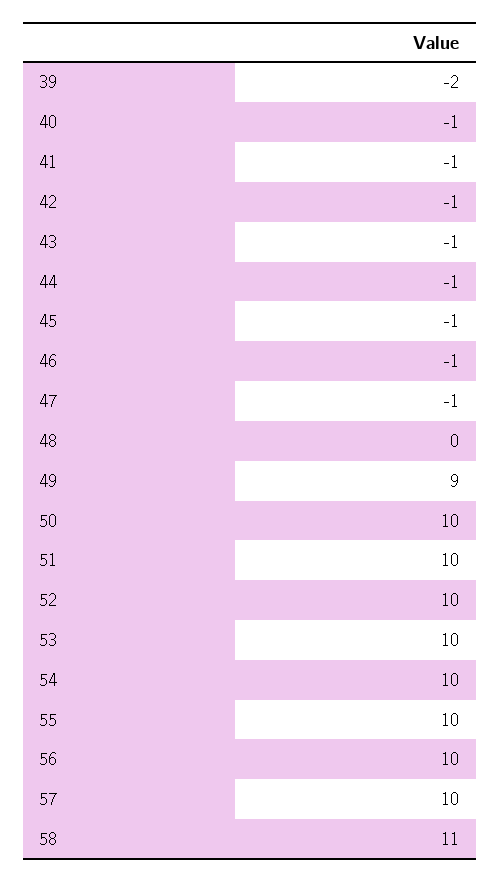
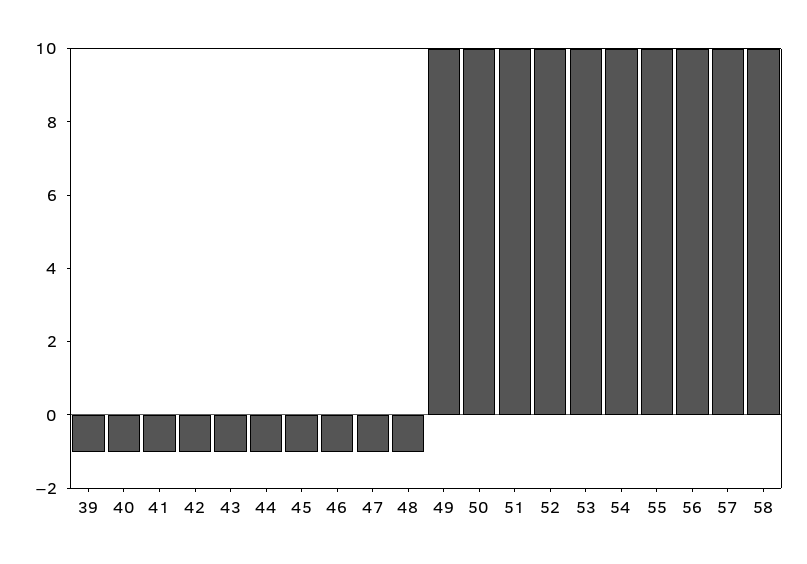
  {
-   "39": -2,
+   "39": -1,
    "40": -1,
    "41": -1,
    "42": -1,
    "43": -1,
    "44": -1,
    "45": -1,
    "46": -1,
    "47": -1,
-   "48": 0,
+   "48": -1,
-   "49": 9,
+   "49": 10,
    "50": 10,
    "51": 10,
    "52": 10,
    "53": 10,
    "54": 10,
    "55": 10,
    "56": 10,
    "57": 10,
-   "58": 11
+   "58": 10
  }

